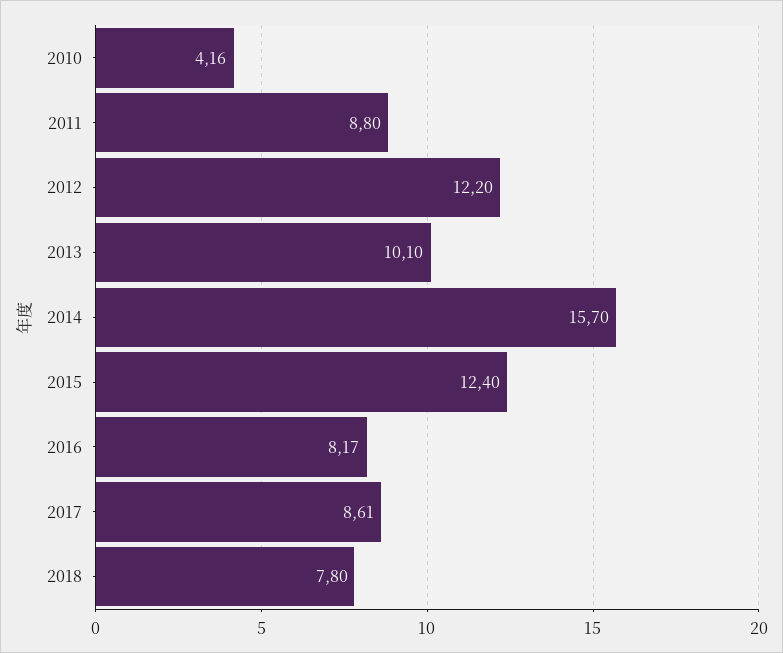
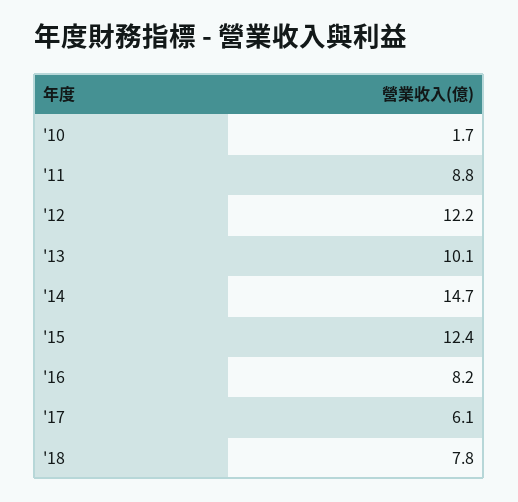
  {
-   "2010": 4.16,
+   "2010": 1.7,
    "2011": 8.8,
    "2012": 12.2,
    "2013": 10.1,
-   "2014": 15.7,
+   "2014": 14.7,
    "2015": 12.4,
    "2016": 8.17,
-   "2017": 8.61,
+   "2017": 6.1,
    "2018": 7.8
  }

